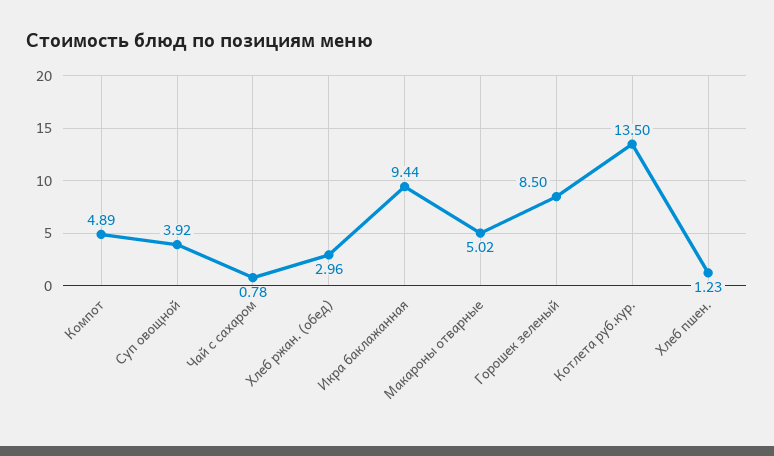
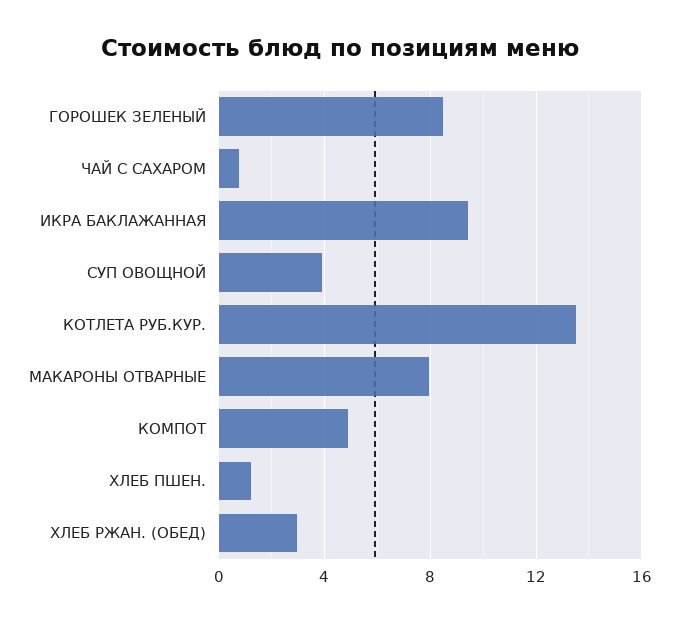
  {
    "Компот": 4.89,
    "Суп овощной": 3.92,
    "Чай с сахаром": 0.78,
    "Хлеб ржан. (обед)": 2.96,
    "Икра баклажанная": 9.44,
-   "Макароны отварные": 5.02,
+   "Макароны отварные": 8,
    "Горошек зеленый": 8.5,
    "Котлета руб.кур.": 13.5,
    "Хлеб пшен.": 1.23
  }

